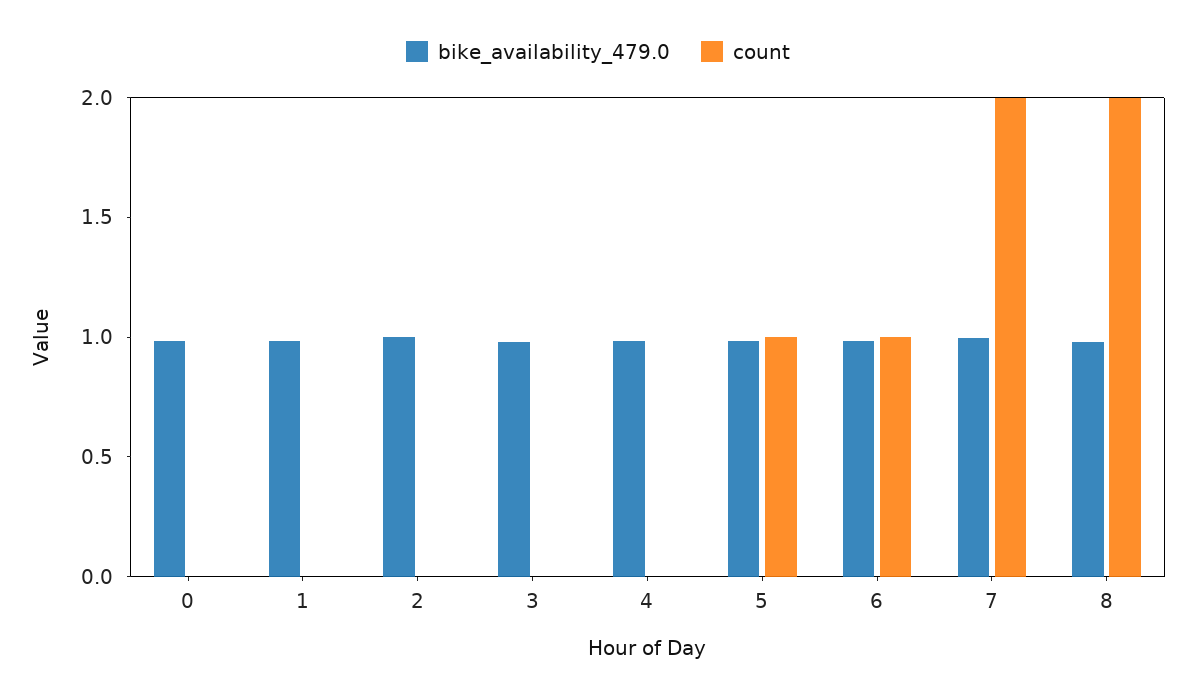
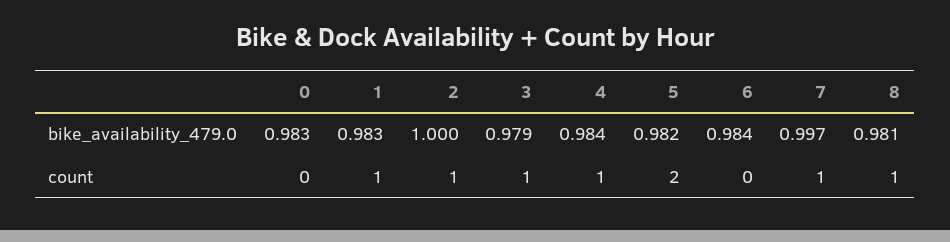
  {
    "bike_availability_479.0": {
      "0": 0.983,
      "1": 0.983,
      "2": 1,
      "3": 0.979,
      "4": 0.984,
      "5": 0.982,
      "6": 0.984,
      "7": 0.997,
      "8": 0.981
    },
    "count": {
      "0": 0,
-     "1": 0,
+     "1": 1,
-     "2": 0,
+     "2": 1,
-     "3": 0,
+     "3": 1,
-     "4": 0,
+     "4": 1,
-     "5": 1,
+     "5": 2,
-     "6": 1,
+     "6": 0,
-     "7": 2,
+     "7": 1,
-     "8": 2
+     "8": 1
    }
  }

